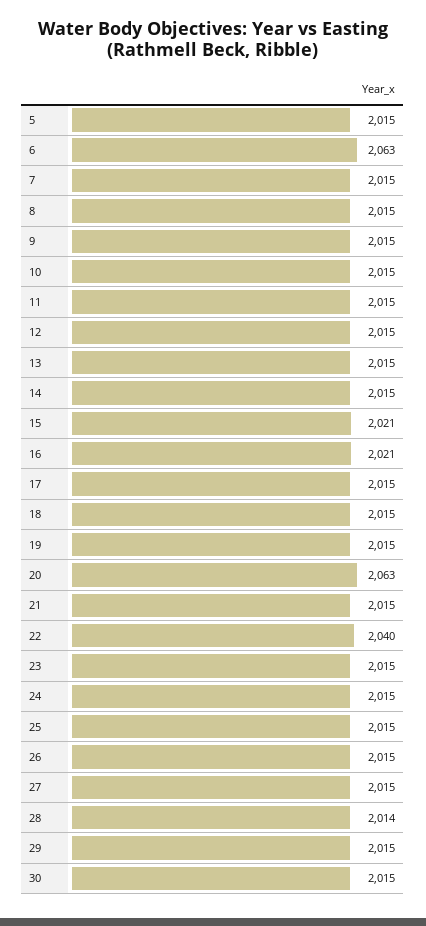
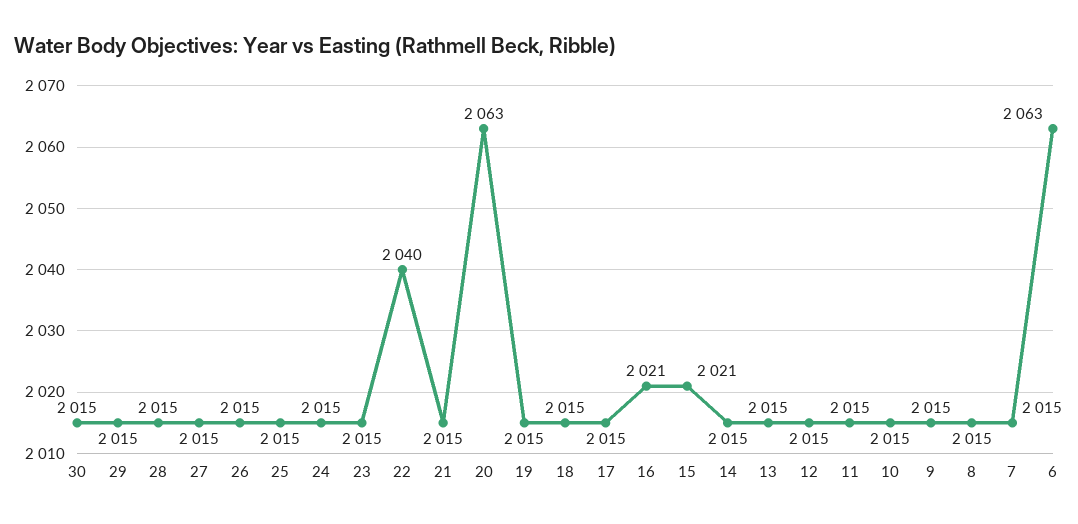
  {
-   "5": 2015,
    "6": 2063,
    "7": 2015,
    "8": 2015,
    "9": 2015,
    "10": 2015,
    "11": 2015,
    "12": 2015,
    "13": 2015,
    "14": 2015,
    "15": 2021,
    "16": 2021,
    "17": 2015,
    "18": 2015,
    "19": 2015,
    "20": 2063,
    "21": 2015,
    "22": 2040,
    "23": 2015,
    "24": 2015,
    "25": 2015,
    "26": 2015,
    "27": 2015,
-   "28": 2014,
+   "28": 2015,
    "29": 2015,
    "30": 2015
  }

